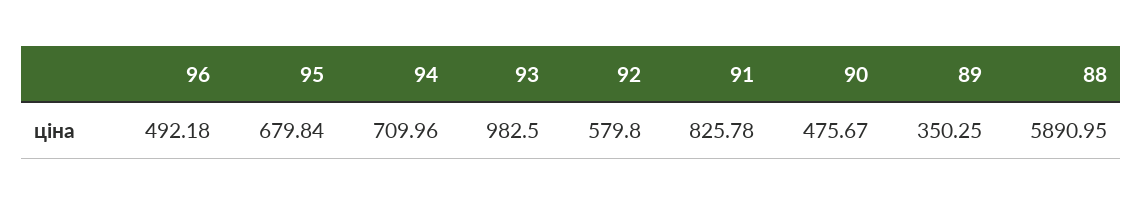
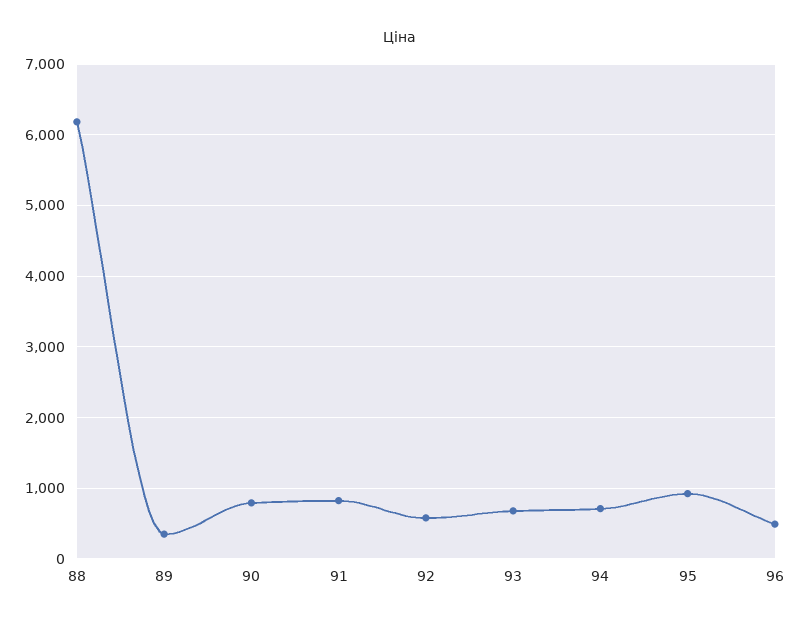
  {
    "96": 492.18,
-   "95": 679.84,
+   "95": 900,
    "94": 709.96,
-   "93": 982.5,
+   "93": 700,
    "92": 579.8,
    "91": 825.78,
-   "90": 475.67,
+   "90": 800,
    "89": 350.25,
-   "88": 5890.95
+   "88": 6200
  }

